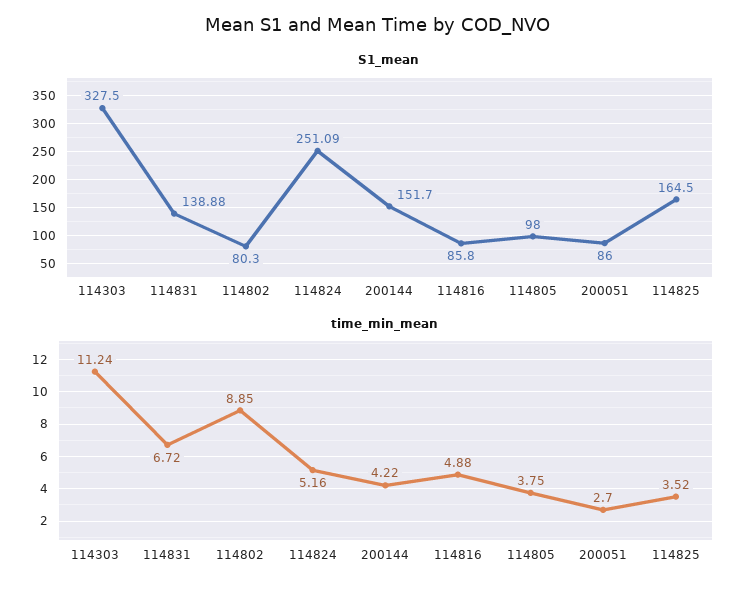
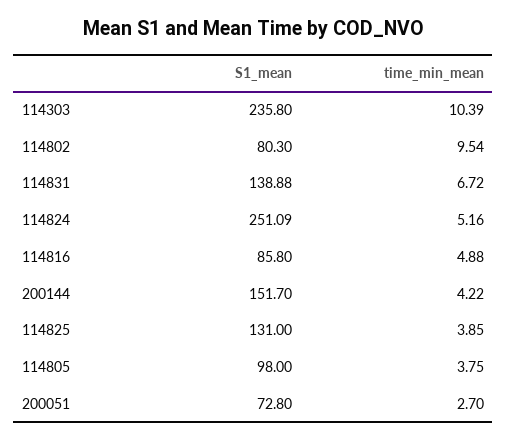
  {
    "S1_mean": {
-     "114303": 327.5,
+     "114303": 235.8,
      "114831": 138.88,
      "114802": 80.3,
      "114824": 251.09,
      "200144": 151.7,
      "114816": 85.8,
      "114805": 98,
-     "200051": 86,
+     "200051": 72.8,
-     "114825": 164.5
+     "114825": 131
    },
    "time_min_mean": {
-     "114303": 11.24,
+     "114303": 10.39,
      "114831": 6.72,
-     "114802": 8.85,
+     "114802": 9.54,
      "114824": 5.16,
      "200144": 4.22,
      "114816": 4.88,
      "114805": 3.75,
      "200051": 2.7,
-     "114825": 3.52
+     "114825": 3.85
    }
  }

